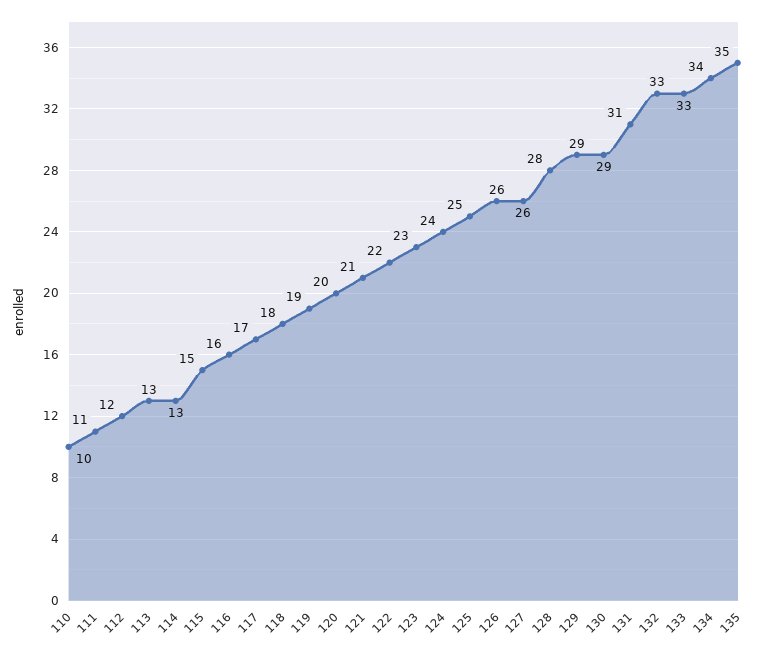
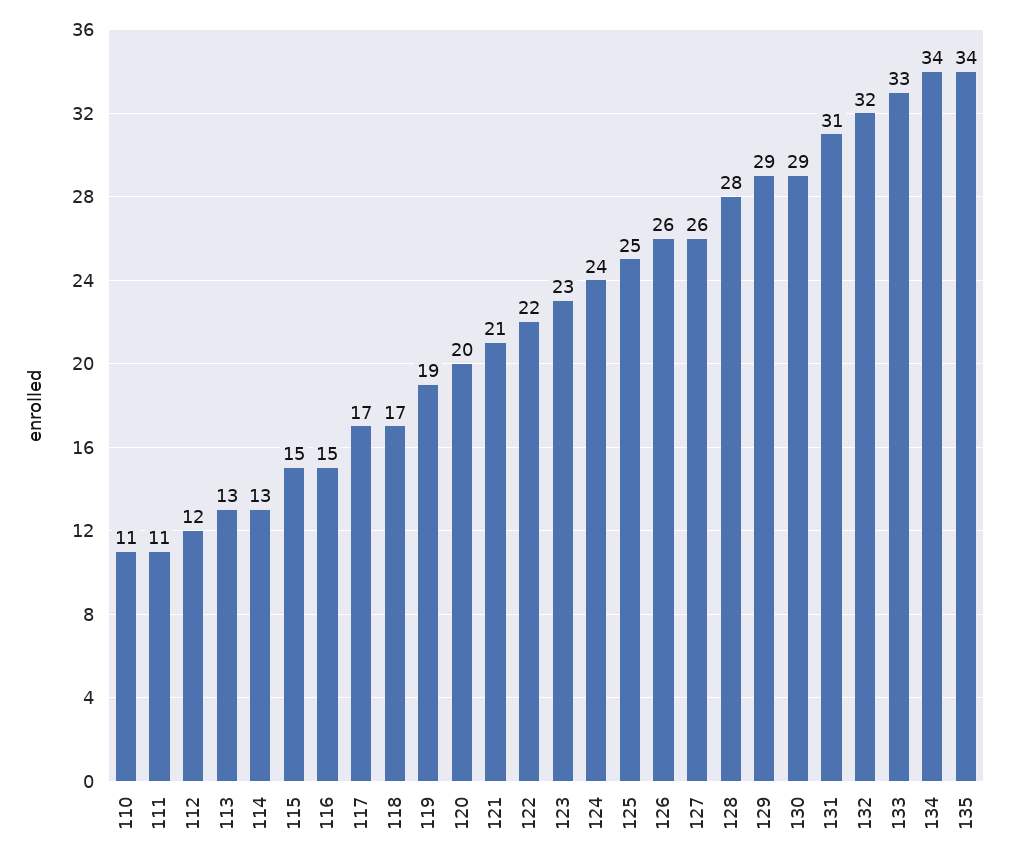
  {
-   "110": 10,
+   "110": 11,
    "111": 11,
    "112": 12,
    "113": 13,
    "114": 13,
    "115": 15,
-   "116": 16,
+   "116": 15,
    "117": 17,
-   "118": 18,
+   "118": 17,
    "119": 19,
    "120": 20,
    "121": 21,
    "122": 22,
    "123": 23,
    "124": 24,
    "125": 25,
    "126": 26,
    "127": 26,
    "128": 28,
    "129": 29,
    "130": 29,
    "131": 31,
-   "132": 33,
+   "132": 32,
    "133": 33,
    "134": 34,
-   "135": 35
+   "135": 34
  }

